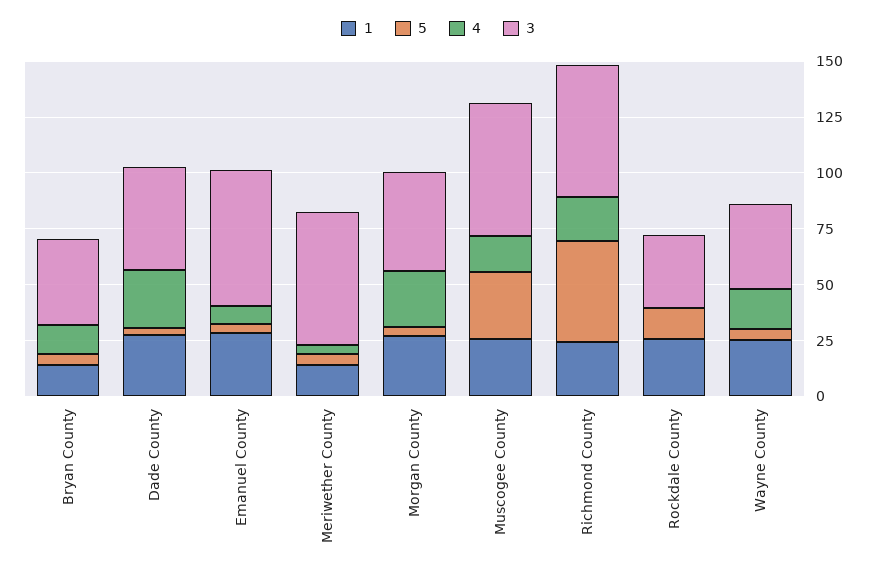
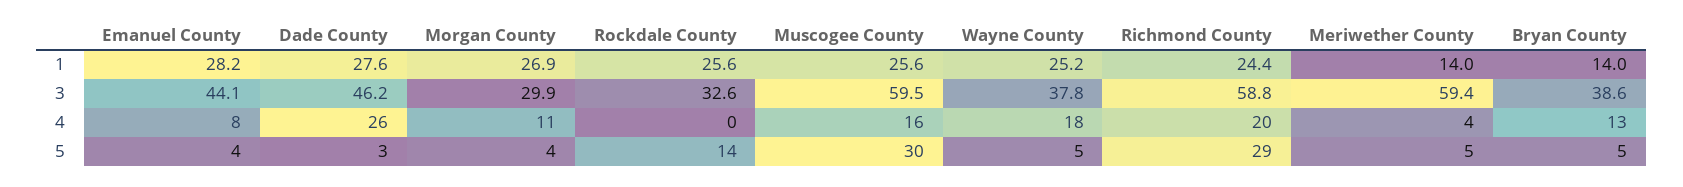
  {
    "1": {
      "Bryan County": 14,
      "Dade County": 27.6,
      "Emanuel County": 28.2,
      "Meriwether County": 14,
      "Morgan County": 26.9,
      "Muscogee County": 25.6,
      "Richmond County": 24.4,
      "Rockdale County": 25.6,
      "Wayne County": 25.2
    },
    "5": {
      "Bryan County": 5,
      "Dade County": 3,
      "Emanuel County": 4,
      "Meriwether County": 5,
      "Morgan County": 4,
      "Muscogee County": 30,
-     "Richmond County": 45,
+     "Richmond County": 29,
      "Rockdale County": 14,
      "Wayne County": 5
    },
    "4": {
      "Bryan County": 13,
      "Dade County": 26,
      "Emanuel County": 8,
      "Meriwether County": 4,
-     "Morgan County": 25,
+     "Morgan County": 11,
      "Muscogee County": 16,
      "Richmond County": 20,
      "Rockdale County": 0,
      "Wayne County": 18
    },
    "3": {
      "Bryan County": 38.6,
      "Dade County": 46.2,
-     "Emanuel County": 60,
+     "Emanuel County": 44.1,
      "Meriwether County": 59.4,
-     "Morgan County": 45,
+     "Morgan County": 29.9,
      "Muscogee County": 59.5,
      "Richmond County": 58.8,
      "Rockdale County": 32.6,
      "Wayne County": 37.8
    }
  }

